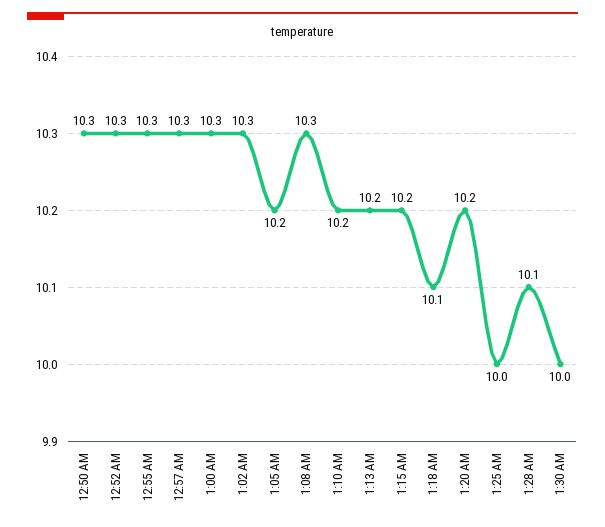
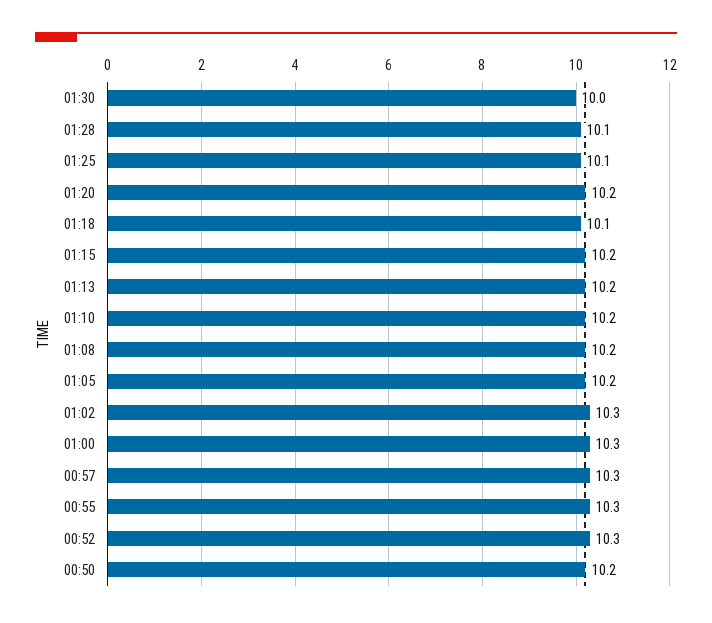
  {
-   "12:50 AM": 10.3,
+   "12:50 AM": 10.2,
    "12:52 AM": 10.3,
    "12:55 AM": 10.3,
    "12:57 AM": 10.3,
    "1:00 AM": 10.3,
    "1:02 AM": 10.3,
    "1:05 AM": 10.2,
-   "1:08 AM": 10.3,
+   "1:08 AM": 10.2,
    "1:10 AM": 10.2,
    "1:13 AM": 10.2,
    "1:15 AM": 10.2,
    "1:18 AM": 10.1,
    "1:20 AM": 10.2,
-   "1:25 AM": 10,
+   "1:25 AM": 10.1,
    "1:28 AM": 10.1,
    "1:30 AM": 10
  }

